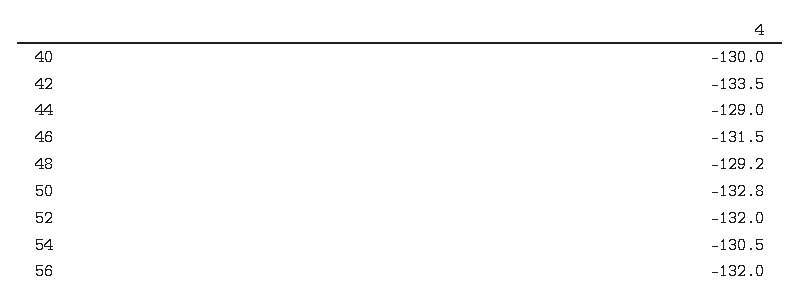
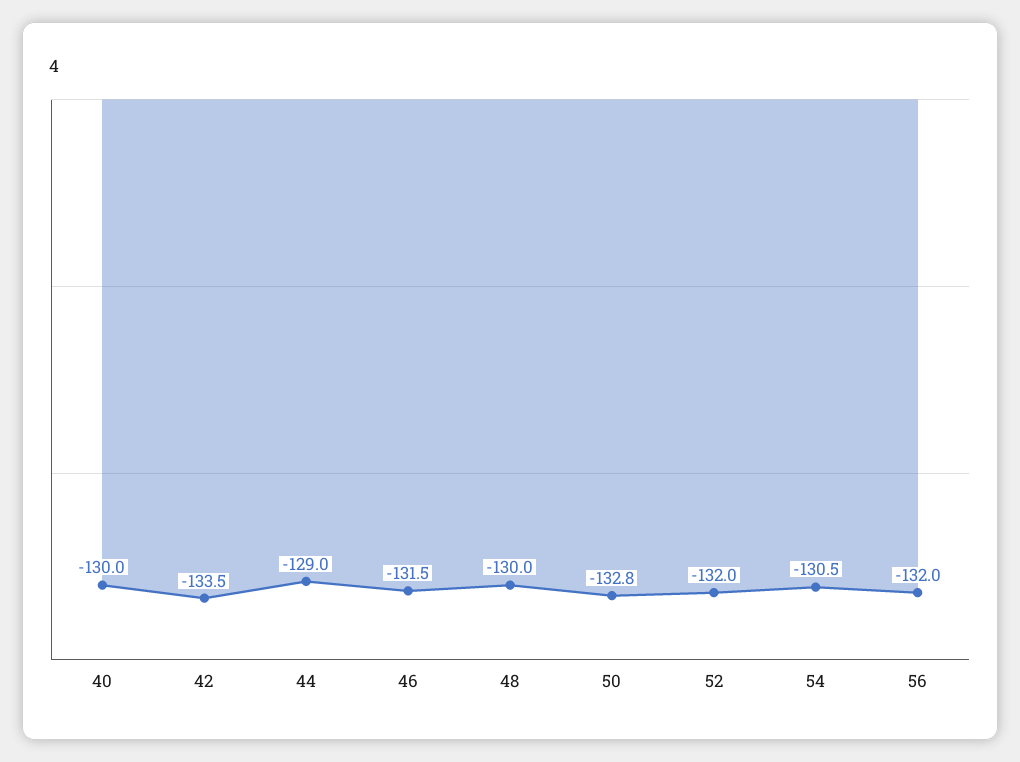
  {
    "40": -130,
    "42": -133.5,
    "44": -129,
    "46": -131.5,
-   "48": -129.2,
+   "48": -130,
    "50": -132.8,
    "52": -132,
    "54": -130.5,
    "56": -132
  }

